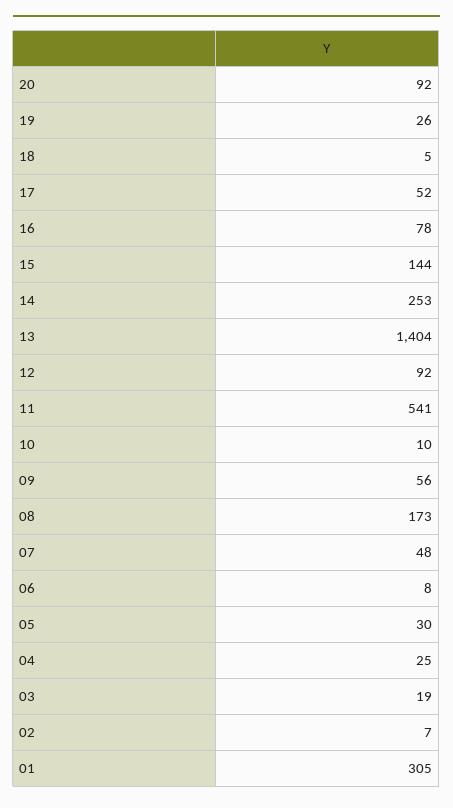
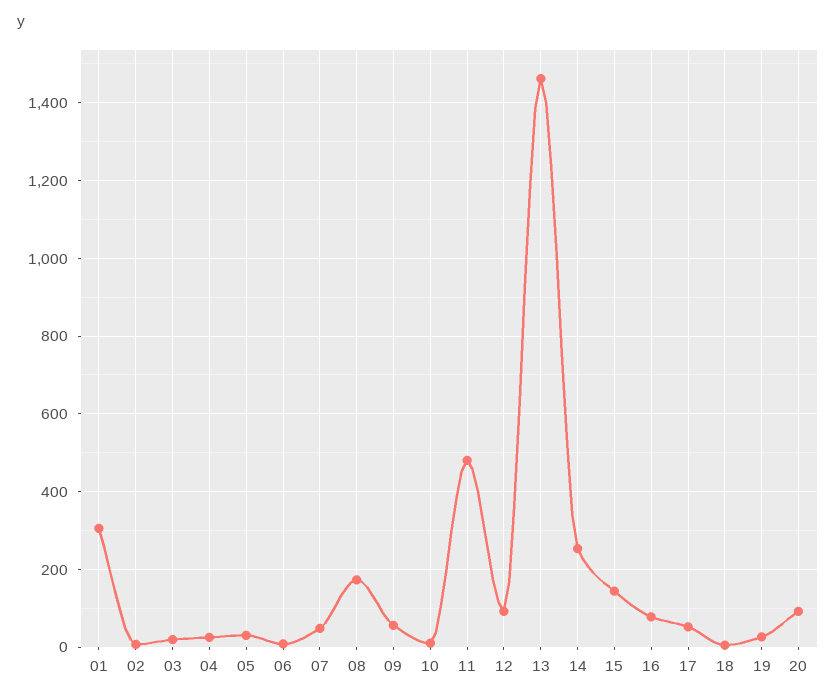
  {
    "20": 92,
    "19": 26,
    "18": 5,
    "17": 52,
    "16": 78,
    "15": 144,
    "14": 253,
-   "13": 1404,
+   "13": 1460,
    "12": 92,
-   "11": 541,
+   "11": 480,
    "10": 10,
    "09": 56,
    "08": 173,
    "07": 48,
    "06": 8,
    "05": 30,
    "04": 25,
    "03": 19,
    "02": 7,
    "01": 305
  }

